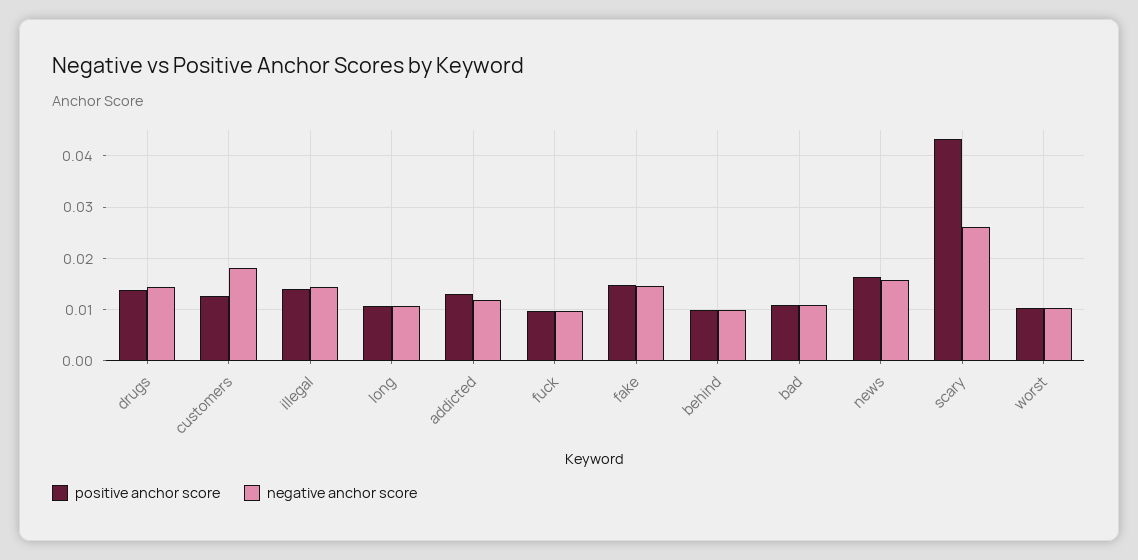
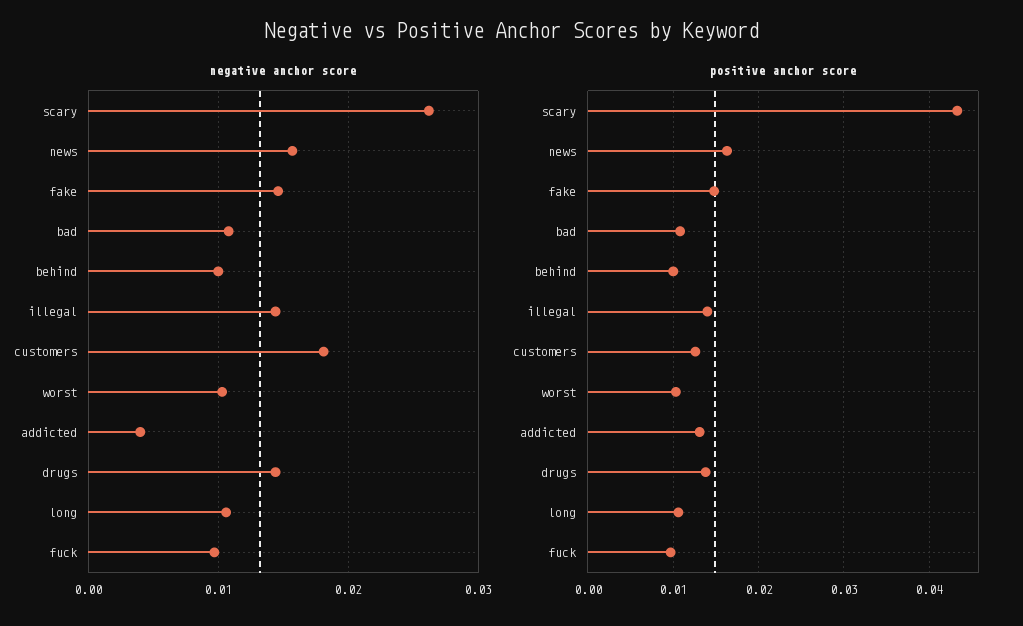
  {
    "positive anchor score": {
      "drugs": 0.014,
      "customers": 0.013,
      "illegal": 0.014,
      "long": 0.011,
      "addicted": 0.013,
      "fuck": 0.01,
      "fake": 0.015,
      "behind": 0.01,
      "bad": 0.011,
      "news": 0.016,
      "scary": 0.043,
      "worst": 0.01
    },
    "negative anchor score": {
      "drugs": 0.014,
      "customers": 0.018,
      "illegal": 0.014,
      "long": 0.011,
-     "addicted": 0.012,
+     "addicted": 0.004,
      "fuck": 0.01,
      "fake": 0.015,
      "behind": 0.01,
      "bad": 0.011,
      "news": 0.016,
      "scary": 0.026,
      "worst": 0.01
    }
  }

